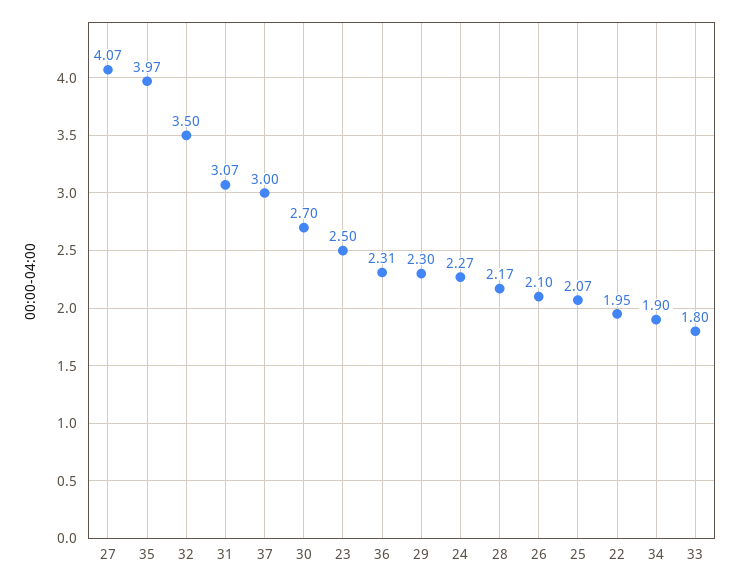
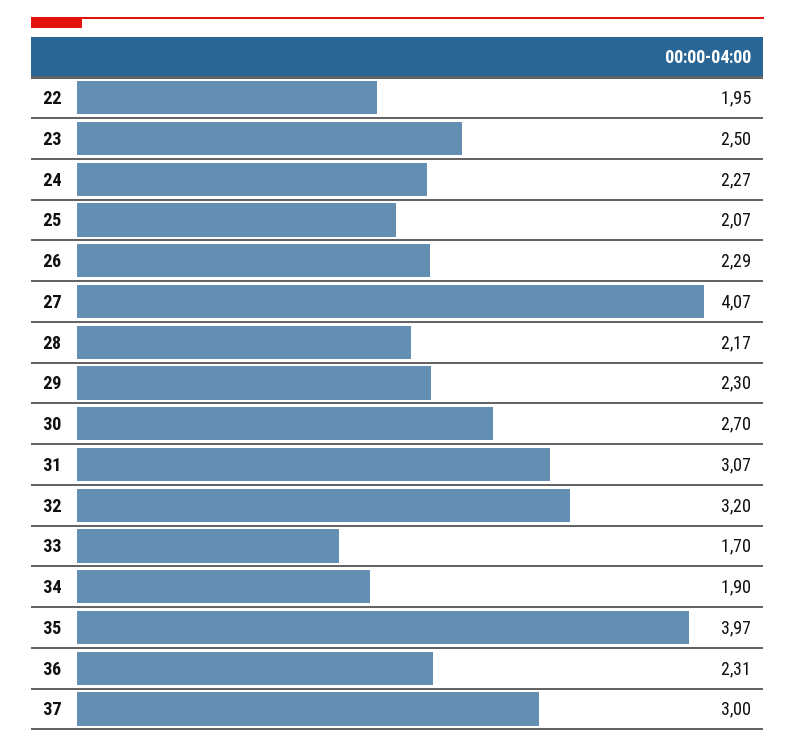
  {
    "27": 4.07,
    "35": 3.97,
-   "32": 3.5,
+   "32": 3.2,
    "31": 3.07,
    "37": 3,
    "30": 2.7,
    "23": 2.5,
    "36": 2.31,
    "29": 2.3,
    "24": 2.27,
    "28": 2.17,
-   "26": 2.1,
+   "26": 2.29,
    "25": 2.07,
    "22": 1.95,
    "34": 1.9,
-   "33": 1.8
+   "33": 1.7
  }

